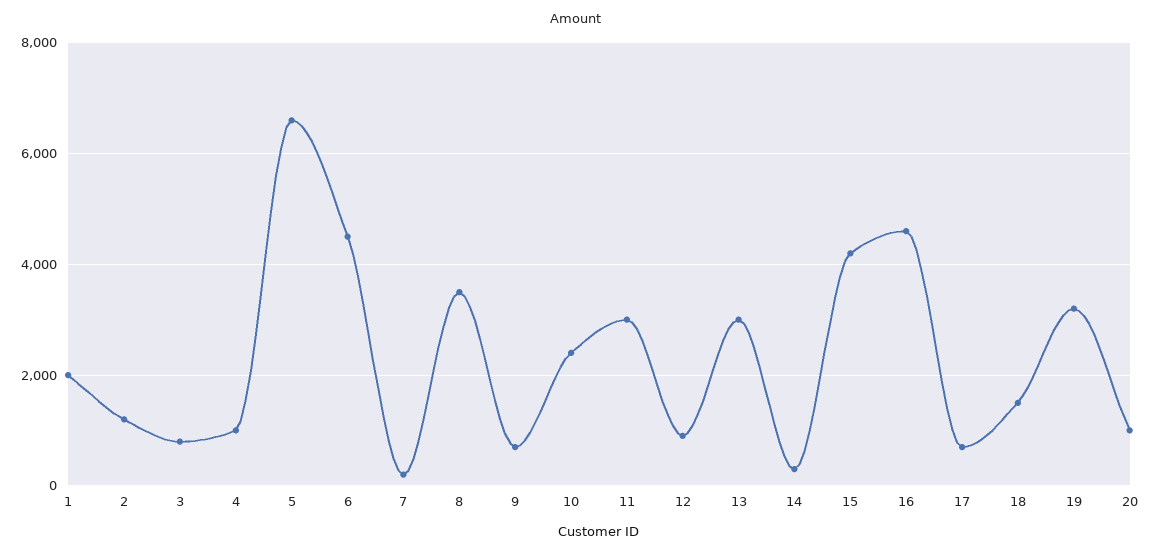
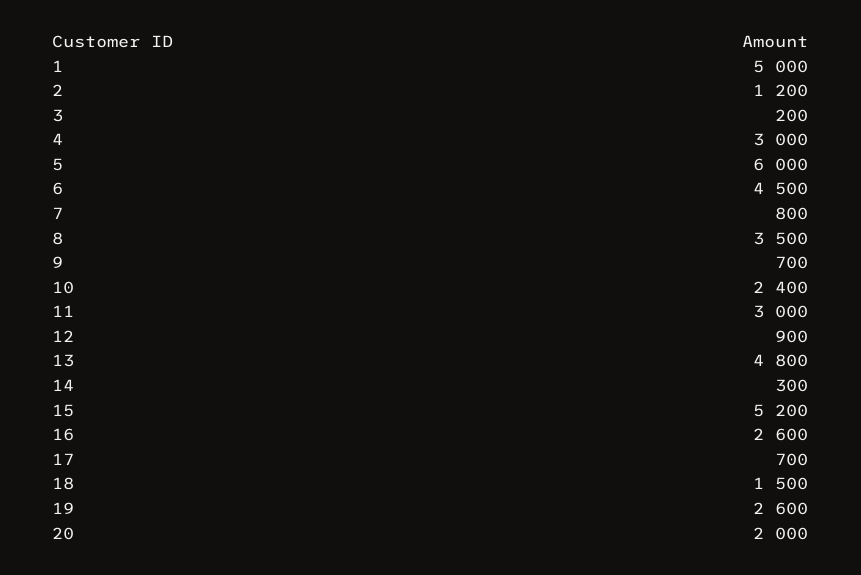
  {
-   "1": 2000,
+   "1": 5000,
    "2": 1200,
-   "3": 800,
+   "3": 200,
-   "4": 1000,
+   "4": 3000,
-   "5": 6600,
+   "5": 6000,
    "6": 4500,
-   "7": 200,
+   "7": 800,
    "8": 3500,
    "9": 700,
    "10": 2400,
    "11": 3000,
    "12": 900,
-   "13": 3000,
+   "13": 4800,
    "14": 300,
-   "15": 4200,
+   "15": 5200,
-   "16": 4600,
+   "16": 2600,
    "17": 700,
    "18": 1500,
-   "19": 3200,
+   "19": 2600,
-   "20": 1000
+   "20": 2000
  }

